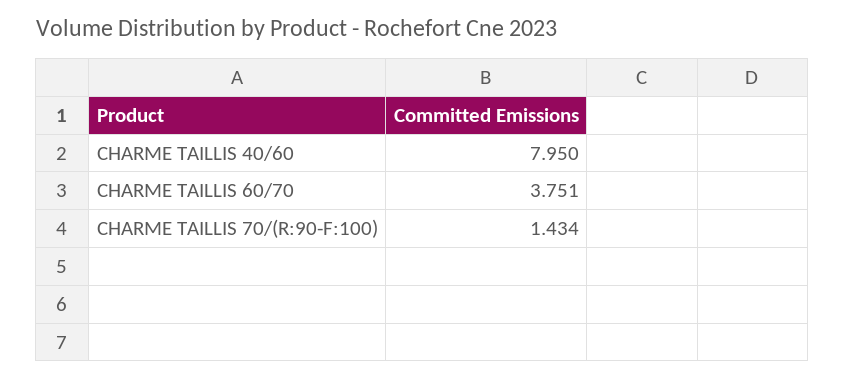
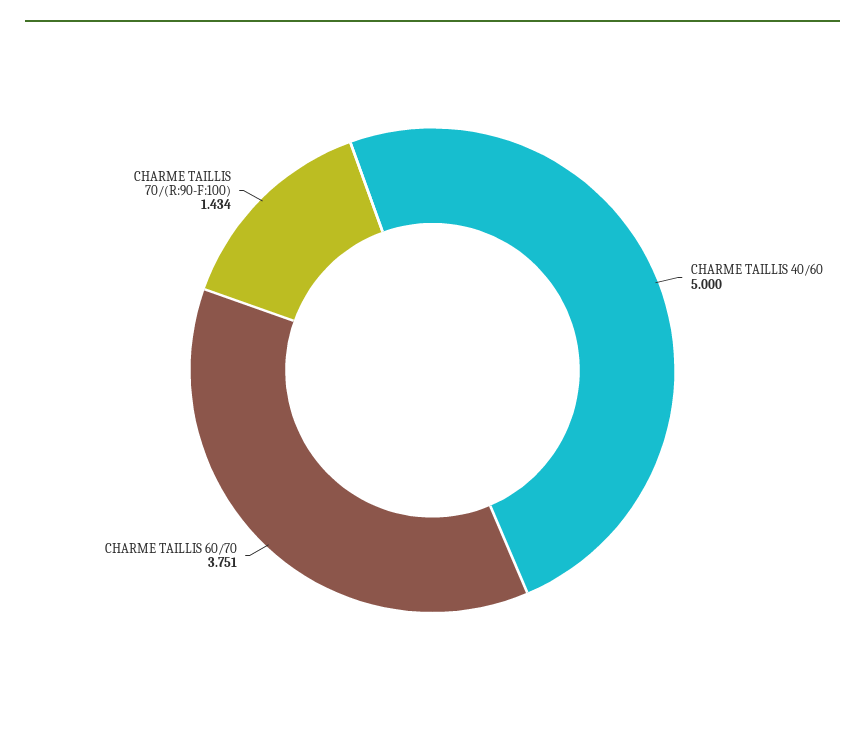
  {
-   "CHARME TAILLIS 40/60": 7.95,
+   "CHARME TAILLIS 40/60": 5,
    "CHARME TAILLIS 60/70": 3.751,
    "CHARME TAILLIS 70/(R:90-F:100)": 1.434
  }

